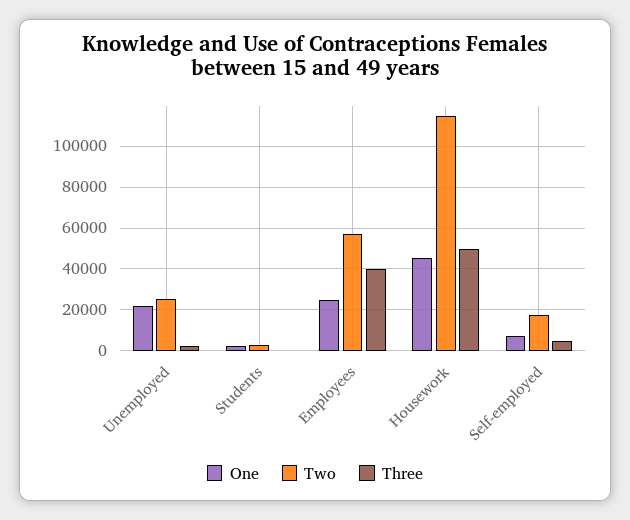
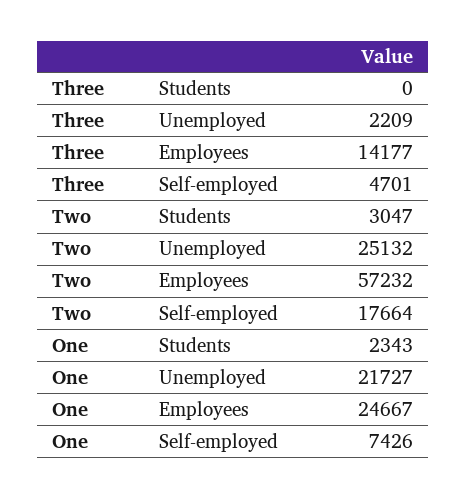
  {
    "One": {
      "Unemployed": 21727,
      "Students": 2343,
      "Employees": 24667,
-     "Housework": 45000,
      "Self-employed": 7426
    },
    "Two": {
      "Unemployed": 25132,
      "Students": 3047,
      "Employees": 57232,
-     "Housework": 115000,
      "Self-employed": 17664
    },
    "Three": {
      "Unemployed": 2209,
      "Students": 0,
-     "Employees": 40000,
+     "Employees": 14177,
-     "Housework": 50000,
      "Self-employed": 4701
    }
  }

